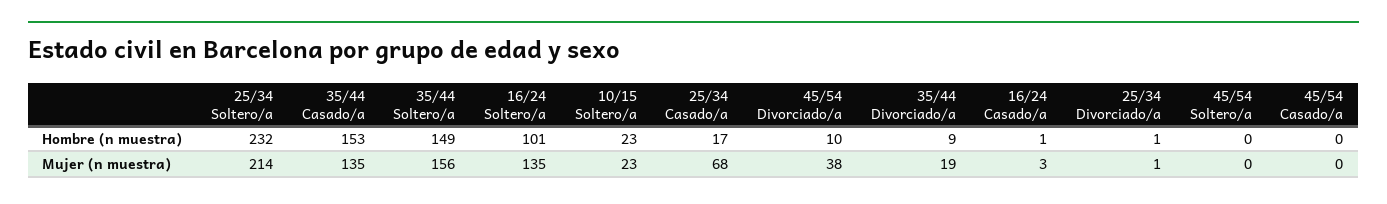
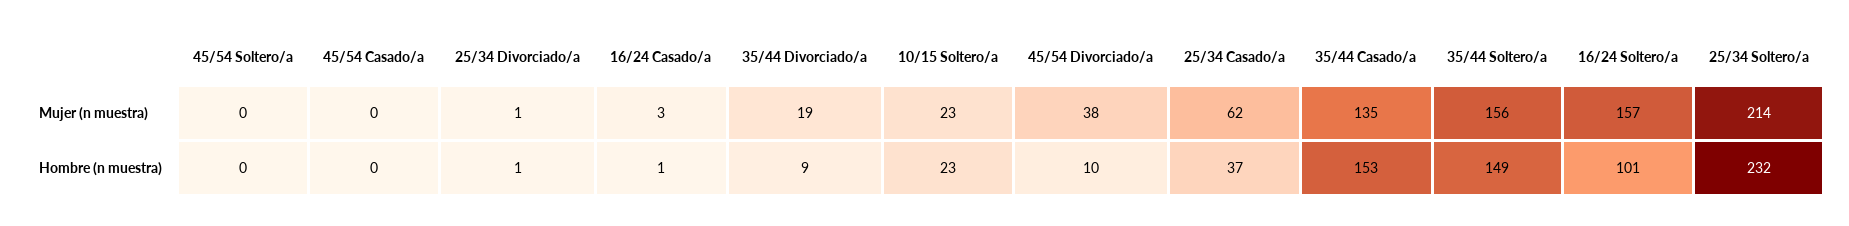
  {
    "25/34 Soltero/a": {
      "Hombre (n muestra)": 232,
      "Mujer (n muestra)": 214
    },
    "35/44 Casado/a": {
      "Hombre (n muestra)": 153,
      "Mujer (n muestra)": 135
    },
    "35/44 Soltero/a": {
      "Hombre (n muestra)": 149,
      "Mujer (n muestra)": 156
    },
    "16/24 Soltero/a": {
      "Hombre (n muestra)": 101,
-     "Mujer (n muestra)": 135
+     "Mujer (n muestra)": 157
    },
    "10/15 Soltero/a": {
      "Hombre (n muestra)": 23,
      "Mujer (n muestra)": 23
    },
    "25/34 Casado/a": {
-     "Hombre (n muestra)": 17,
+     "Hombre (n muestra)": 37,
-     "Mujer (n muestra)": 68
+     "Mujer (n muestra)": 62
    },
    "45/54 Divorciado/a": {
      "Hombre (n muestra)": 10,
      "Mujer (n muestra)": 38
    },
    "35/44 Divorciado/a": {
      "Hombre (n muestra)": 9,
      "Mujer (n muestra)": 19
    },
    "16/24 Casado/a": {
      "Hombre (n muestra)": 1,
      "Mujer (n muestra)": 3
    },
    "25/34 Divorciado/a": {
      "Hombre (n muestra)": 1,
      "Mujer (n muestra)": 1
    },
    "45/54 Soltero/a": {
      "Hombre (n muestra)": 0,
      "Mujer (n muestra)": 0
    },
    "45/54 Casado/a": {
      "Hombre (n muestra)": 0,
      "Mujer (n muestra)": 0
    }
  }

